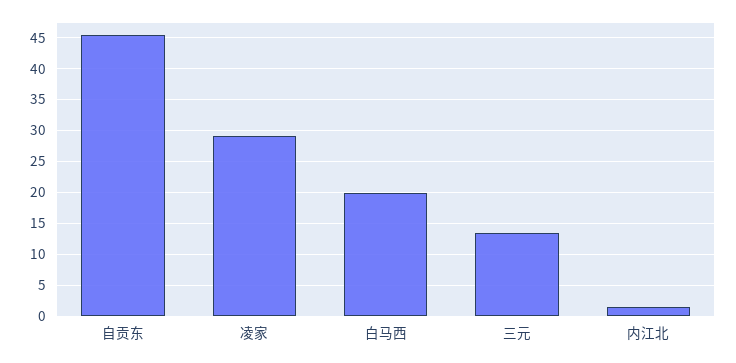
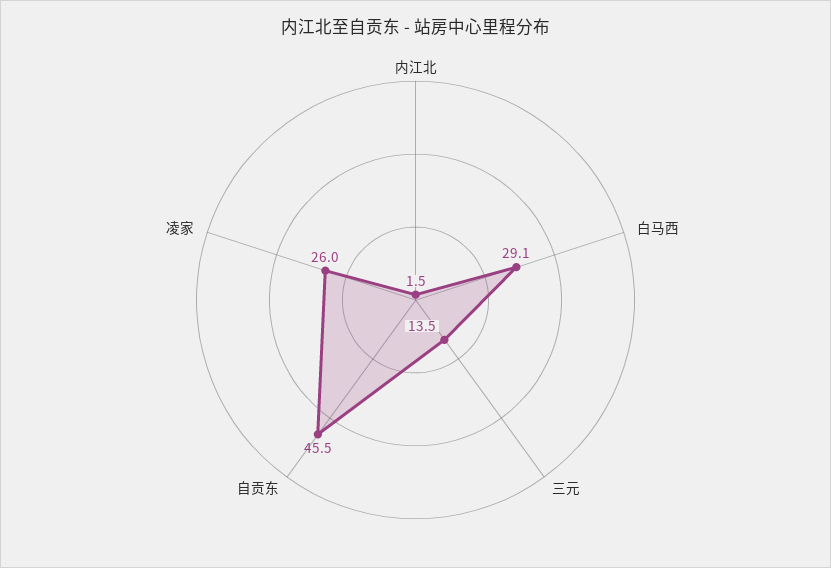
  {
    "自贡东": 45.5,
-   "凌家": 29,
+   "凌家": 26,
-   "白马西": 20,
+   "白马西": 29.1,
    "三元": 13.5,
    "内江北": 1.5
  }

